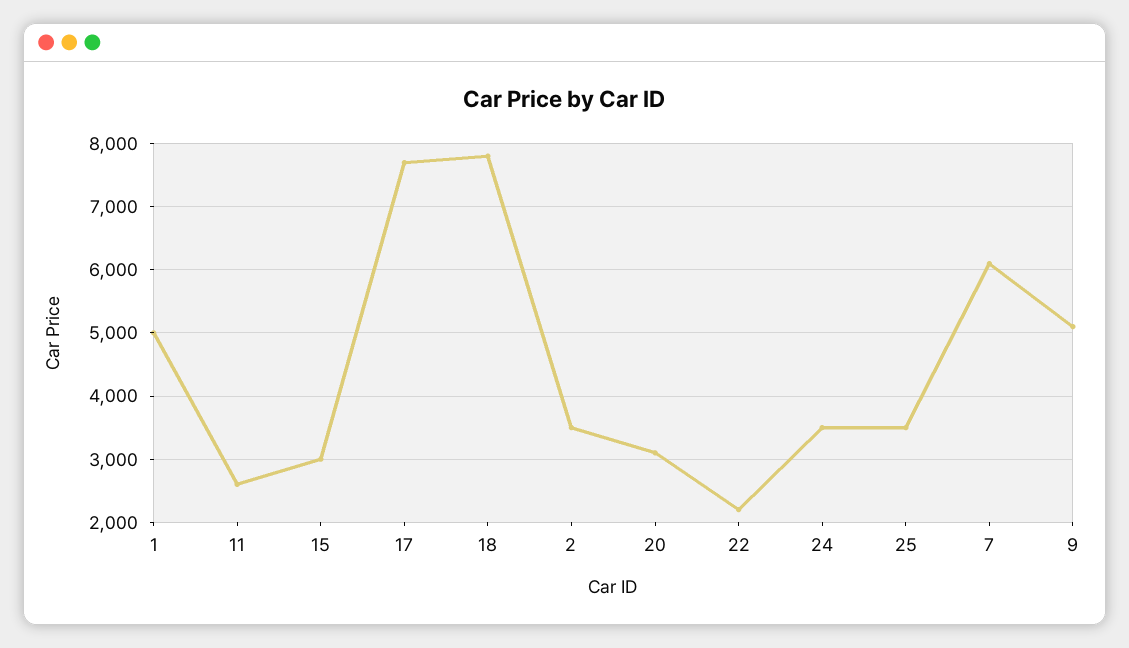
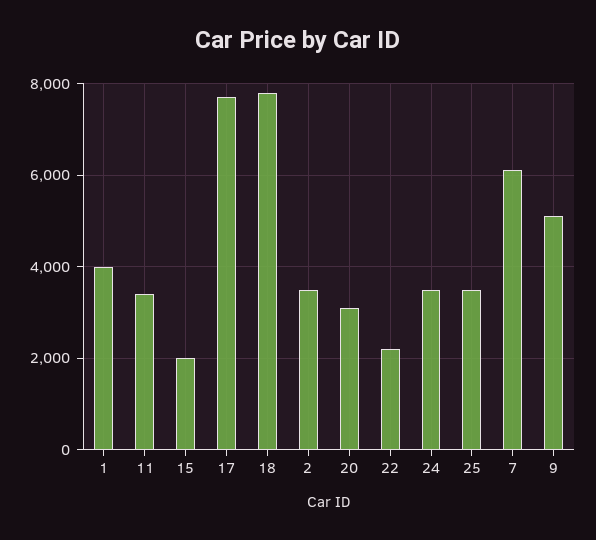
  {
-   "1": 5000,
+   "1": 4000,
-   "11": 2600,
+   "11": 3400,
-   "15": 3000,
+   "15": 2000,
    "17": 7700,
    "18": 7800,
    "2": 3500,
    "20": 3100,
    "22": 2200,
    "24": 3500,
    "25": 3500,
    "7": 6100,
    "9": 5100
  }

